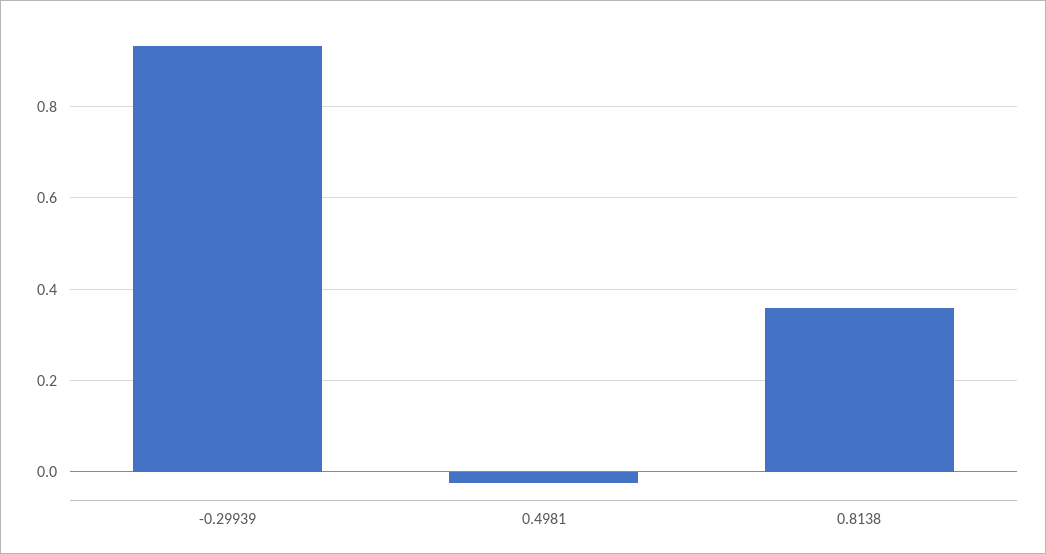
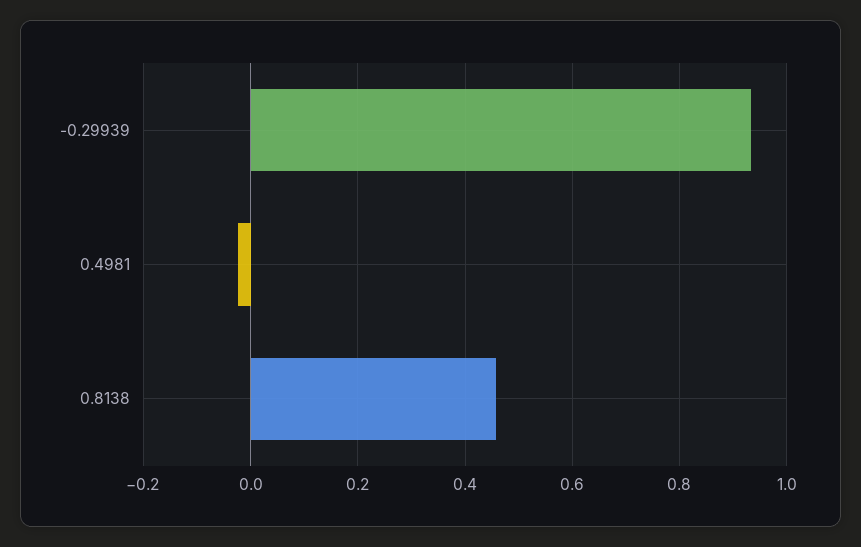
  {
    "-0.29939": 0.94,
    "0.4981": -0.02,
-   "0.8138": 0.36
+   "0.8138": 0.46
  }

